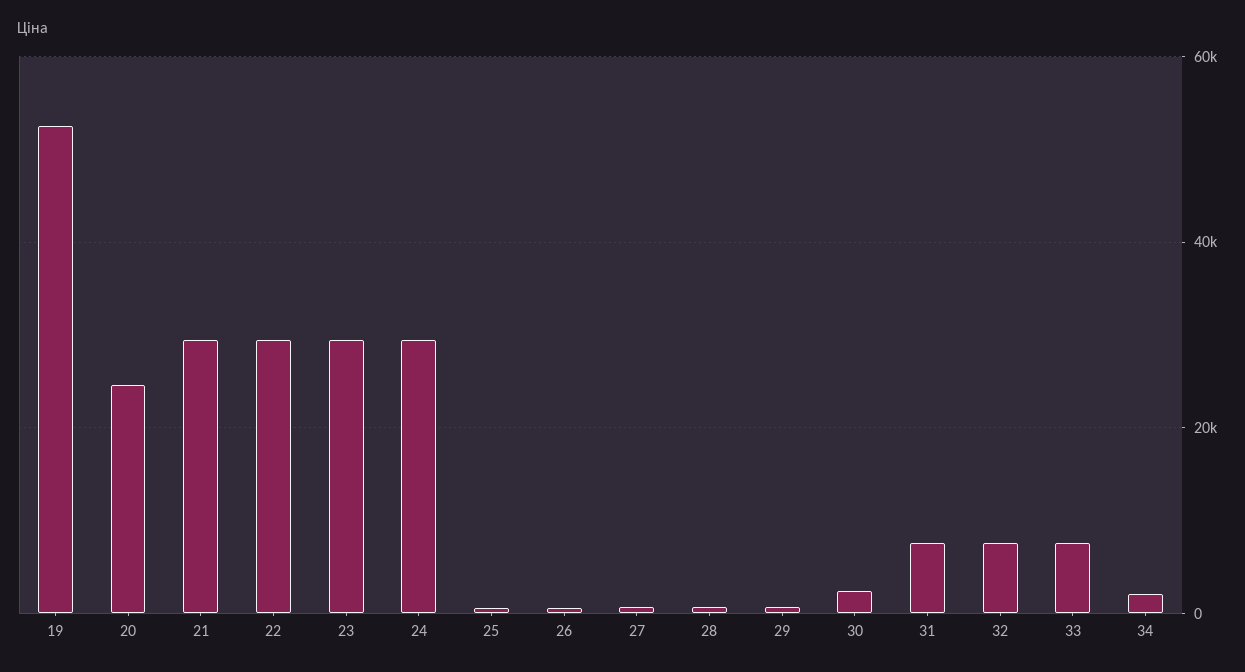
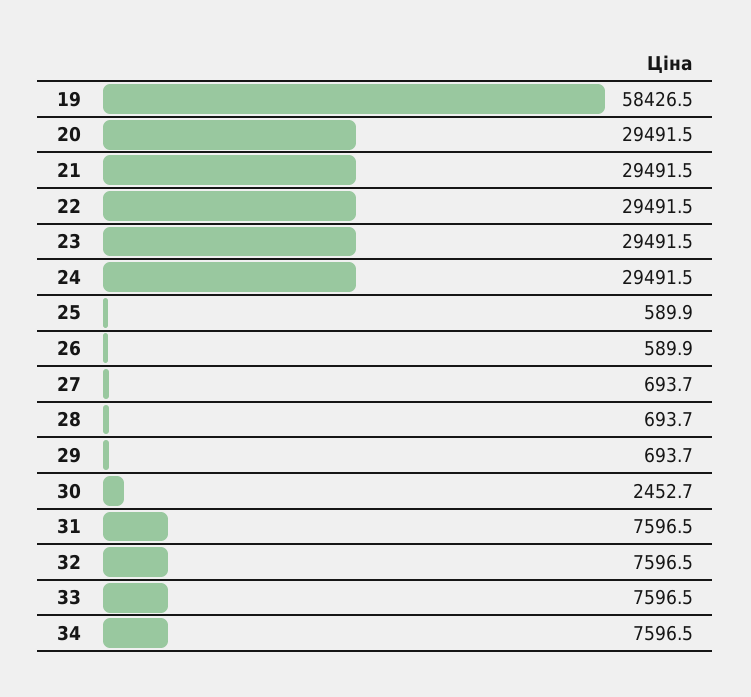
  {
-   "19": 52000,
+   "19": 58426.5,
-   "20": 24000,
+   "20": 29491.5,
    "21": 29491.5,
    "22": 29491.5,
    "23": 29491.5,
    "24": 29491.5,
    "25": 589.9,
    "26": 589.9,
    "27": 693.7,
    "28": 693.7,
    "29": 693.7,
    "30": 2452.7,
    "31": 7596.5,
    "32": 7596.5,
    "33": 7596.5,
-   "34": 2000
+   "34": 7596.5
  }

